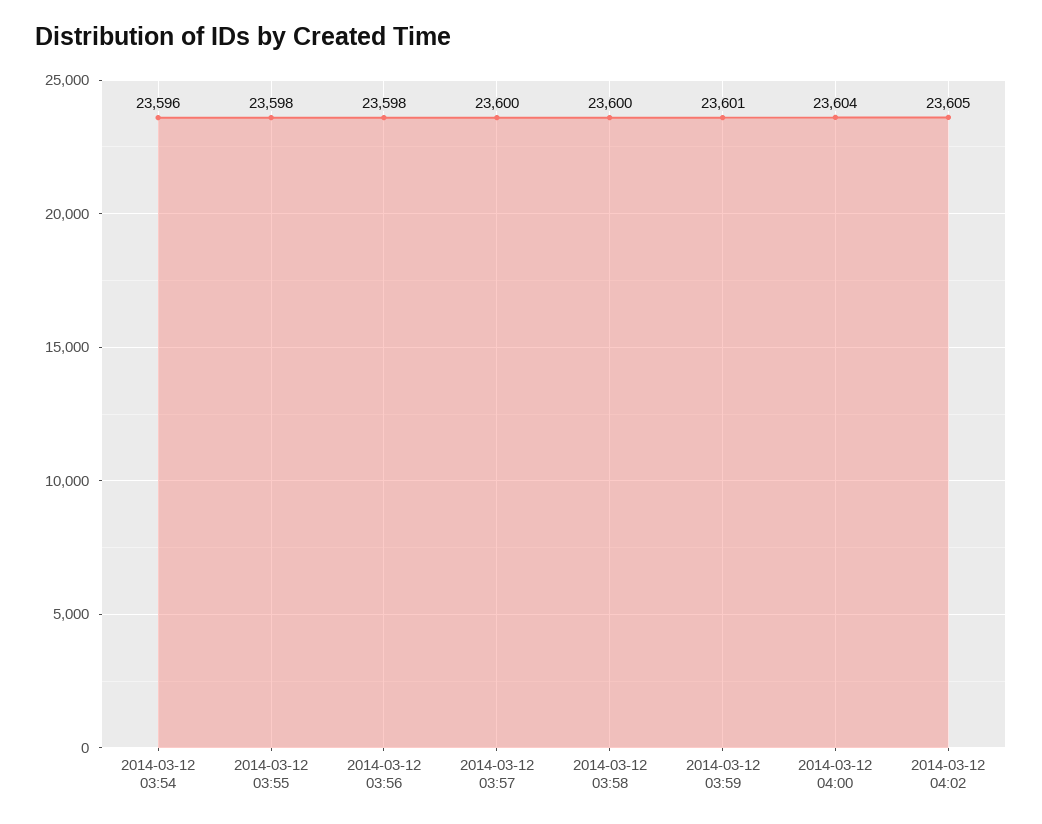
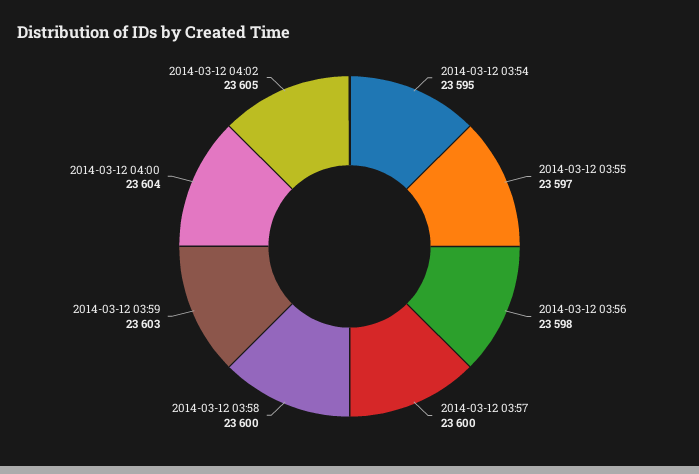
  {
-   "2014-03-12 03:54": 23596,
+   "2014-03-12 03:54": 23595,
-   "2014-03-12 03:55": 23598,
+   "2014-03-12 03:55": 23597,
    "2014-03-12 03:56": 23598,
    "2014-03-12 03:57": 23600,
    "2014-03-12 03:58": 23600,
-   "2014-03-12 03:59": 23601,
+   "2014-03-12 03:59": 23603,
    "2014-03-12 04:00": 23604,
    "2014-03-12 04:02": 23605
  }

